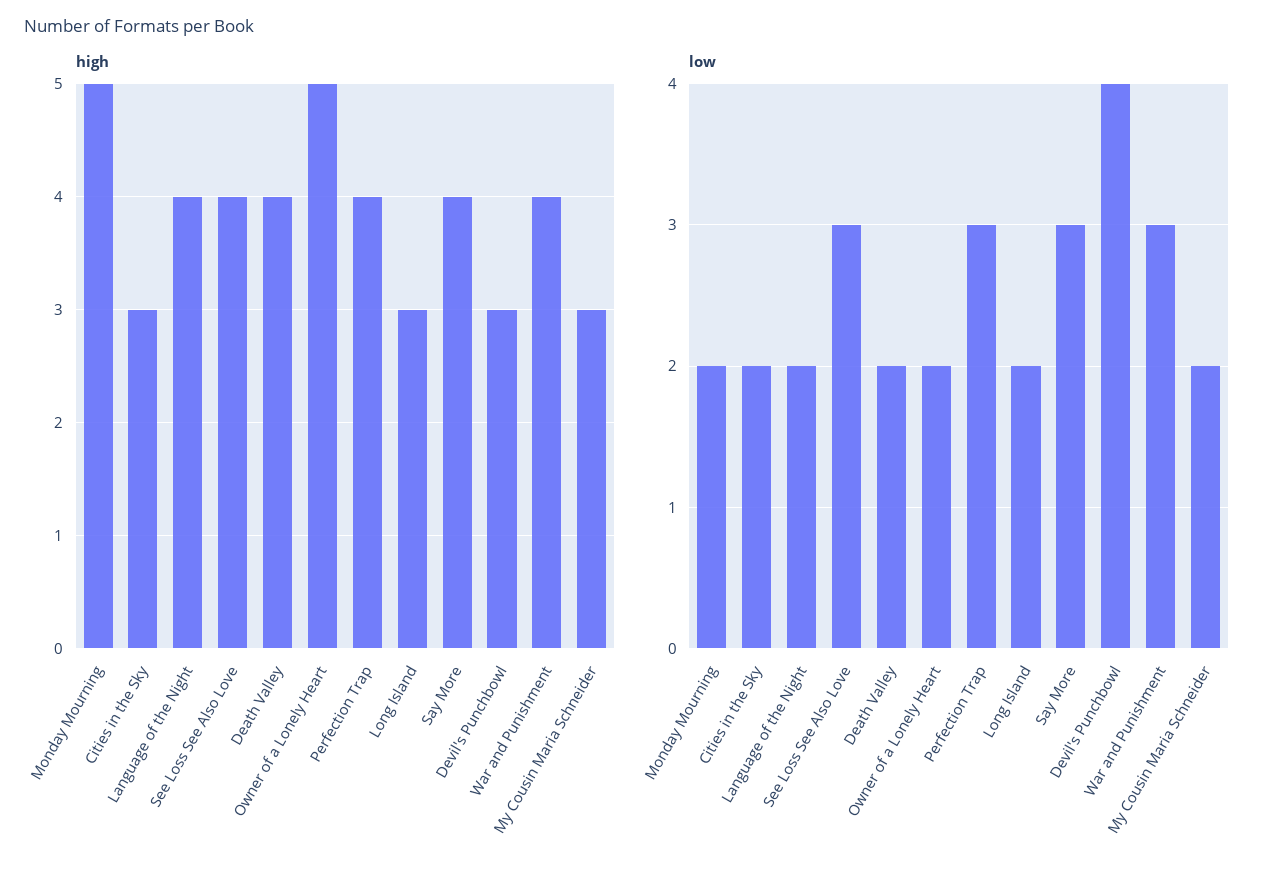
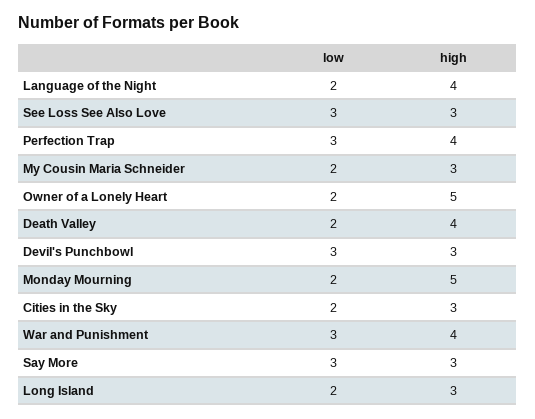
  {
    "high": {
      "Monday Mourning": 5,
      "Cities in the Sky": 3,
      "Language of the Night": 4,
-     "See Loss See Also Love": 4,
+     "See Loss See Also Love": 3,
      "Death Valley": 4,
      "Owner of a Lonely Heart": 5,
      "Perfection Trap": 4,
      "Long Island": 3,
-     "Say More": 4,
+     "Say More": 3,
      "Devil's Punchbowl": 3,
      "War and Punishment": 4,
      "My Cousin Maria Schneider": 3
    },
    "low": {
      "Monday Mourning": 2,
      "Cities in the Sky": 2,
      "Language of the Night": 2,
      "See Loss See Also Love": 3,
      "Death Valley": 2,
      "Owner of a Lonely Heart": 2,
      "Perfection Trap": 3,
      "Long Island": 2,
      "Say More": 3,
-     "Devil's Punchbowl": 4,
+     "Devil's Punchbowl": 3,
      "War and Punishment": 3,
      "My Cousin Maria Schneider": 2
    }
  }

